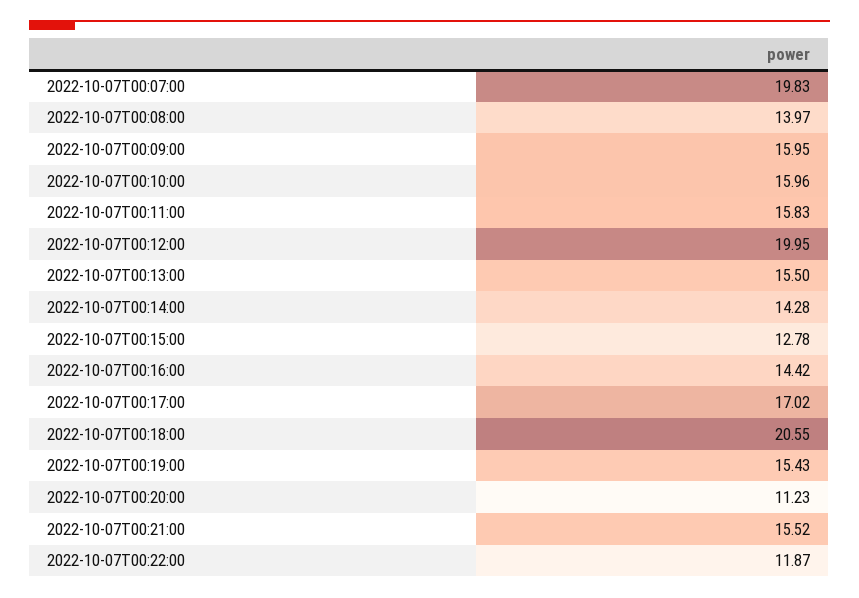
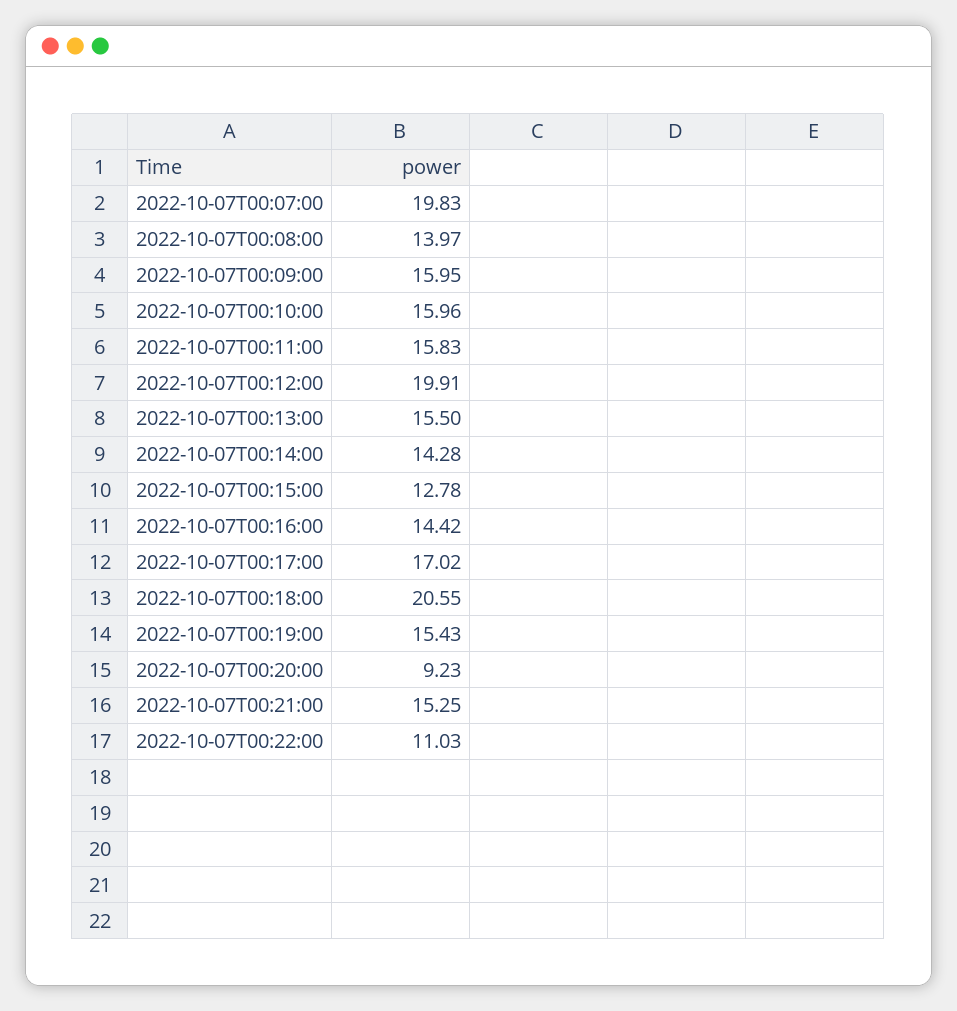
  {
    "2022-10-07T00:07:00": 19.83,
    "2022-10-07T00:08:00": 13.97,
    "2022-10-07T00:09:00": 15.95,
    "2022-10-07T00:10:00": 15.96,
    "2022-10-07T00:11:00": 15.83,
-   "2022-10-07T00:12:00": 19.95,
+   "2022-10-07T00:12:00": 19.91,
    "2022-10-07T00:13:00": 15.5,
    "2022-10-07T00:14:00": 14.28,
    "2022-10-07T00:15:00": 12.78,
    "2022-10-07T00:16:00": 14.42,
    "2022-10-07T00:17:00": 17.02,
    "2022-10-07T00:18:00": 20.55,
    "2022-10-07T00:19:00": 15.43,
-   "2022-10-07T00:20:00": 11.23,
+   "2022-10-07T00:20:00": 9.23,
-   "2022-10-07T00:21:00": 15.52,
+   "2022-10-07T00:21:00": 15.25,
-   "2022-10-07T00:22:00": 11.87
+   "2022-10-07T00:22:00": 11.03
  }

